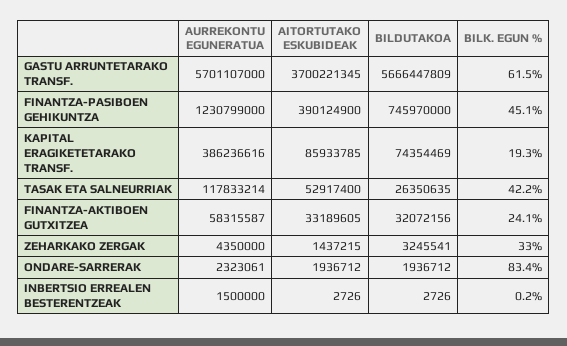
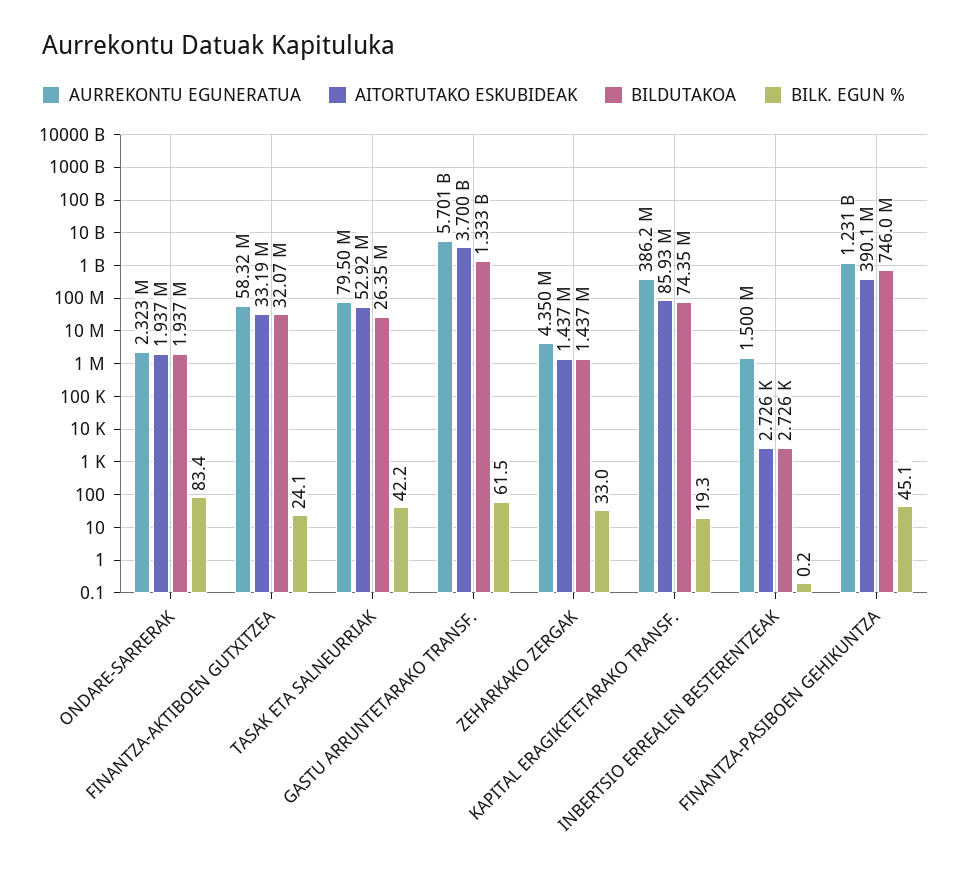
  {
    "AURREKONTU EGUNERATUA": {
      "GASTU ARRUNTETARAKO TRANSF.": 5701107000,
      "FINANTZA-PASIBOEN GEHIKUNTZA": 1230799000,
      "KAPITAL ERAGIKETETARAKO TRANSF.": 386236616,
-     "TASAK ETA SALNEURRIAK": 117833214,
+     "TASAK ETA SALNEURRIAK": 79500000,
      "FINANTZA-AKTIBOEN GUTXITZEA": 58315587,
      "ZEHARKAKO ZERGAK": 4350000,
      "ONDARE-SARRERAK": 2323061,
      "INBERTSIO ERREALEN BESTERENTZEAK": 1500000
    },
    "AITORTUTAKO ESKUBIDEAK": {
      "GASTU ARRUNTETARAKO TRANSF.": 3700221345,
      "FINANTZA-PASIBOEN GEHIKUNTZA": 390124900,
      "KAPITAL ERAGIKETETARAKO TRANSF.": 85933785,
      "TASAK ETA SALNEURRIAK": 52917400,
      "FINANTZA-AKTIBOEN GUTXITZEA": 33189605,
      "ZEHARKAKO ZERGAK": 1437215,
      "ONDARE-SARRERAK": 1936712,
      "INBERTSIO ERREALEN BESTERENTZEAK": 2726
    },
    "BILDUTAKOA": {
-     "GASTU ARRUNTETARAKO TRANSF.": 5666447809,
+     "GASTU ARRUNTETARAKO TRANSF.": 1333000000,
      "FINANTZA-PASIBOEN GEHIKUNTZA": 745970000,
      "KAPITAL ERAGIKETETARAKO TRANSF.": 74354469,
      "TASAK ETA SALNEURRIAK": 26350635,
      "FINANTZA-AKTIBOEN GUTXITZEA": 32072156,
-     "ZEHARKAKO ZERGAK": 3245541,
+     "ZEHARKAKO ZERGAK": 1437000,
      "ONDARE-SARRERAK": 1936712,
      "INBERTSIO ERREALEN BESTERENTZEAK": 2726
    },
    "BILK. EGUN %": {
      "GASTU ARRUNTETARAKO TRANSF.": 61.5,
      "FINANTZA-PASIBOEN GEHIKUNTZA": 45.1,
      "KAPITAL ERAGIKETETARAKO TRANSF.": 19.3,
      "TASAK ETA SALNEURRIAK": 42.2,
      "FINANTZA-AKTIBOEN GUTXITZEA": 24.1,
      "ZEHARKAKO ZERGAK": 33,
      "ONDARE-SARRERAK": 83.4,
      "INBERTSIO ERREALEN BESTERENTZEAK": 0.2
    }
  }

